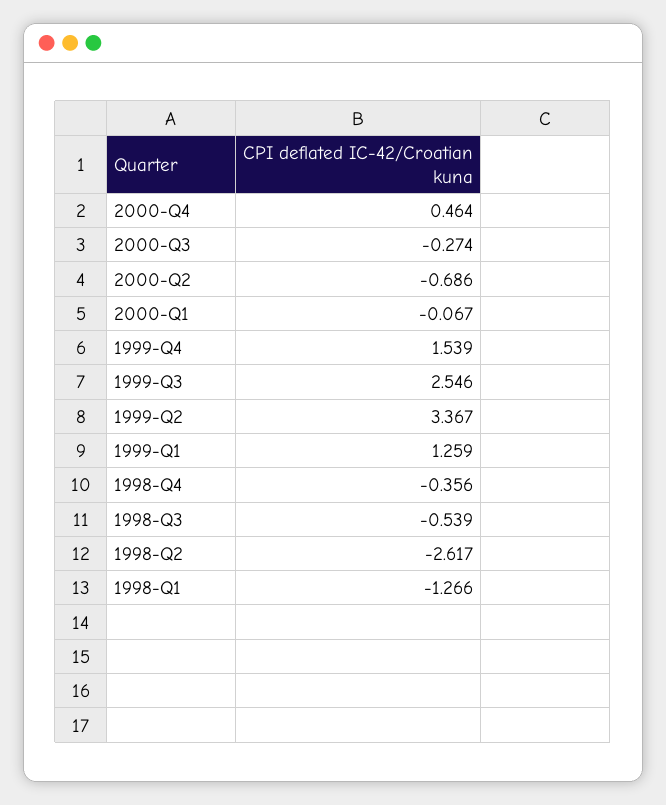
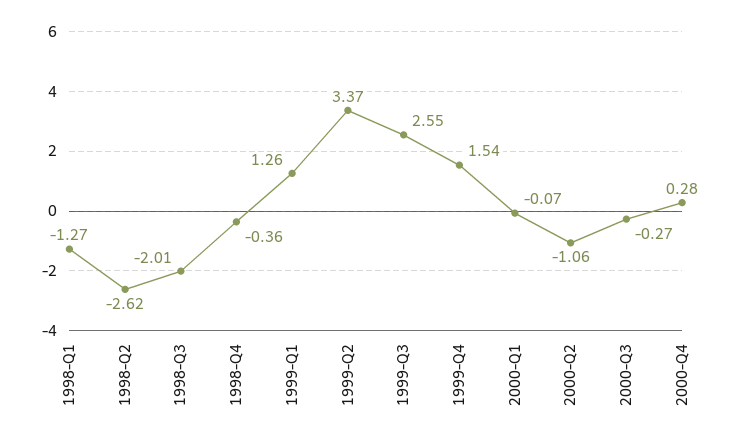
  {
-   "2000-Q4": 0.464,
+   "2000-Q4": 0.28,
    "2000-Q3": -0.274,
-   "2000-Q2": -0.686,
+   "2000-Q2": -1.06,
    "2000-Q1": -0.067,
    "1999-Q4": 1.539,
    "1999-Q3": 2.546,
    "1999-Q2": 3.367,
    "1999-Q1": 1.259,
    "1998-Q4": -0.356,
-   "1998-Q3": -0.539,
+   "1998-Q3": -2.01,
    "1998-Q2": -2.617,
    "1998-Q1": -1.266
  }

